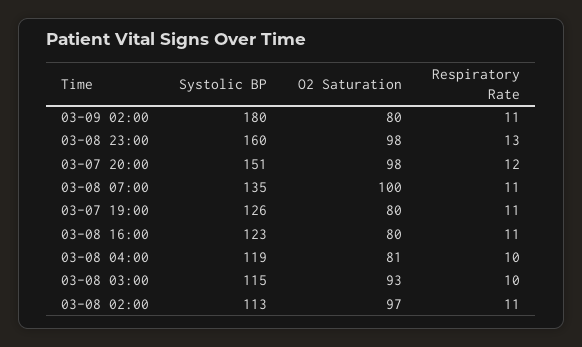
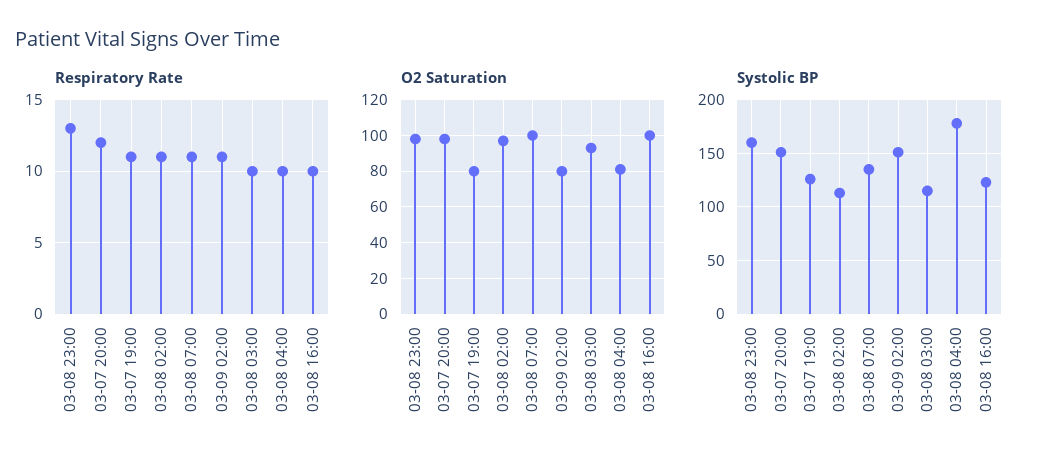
  {
    "Systolic BP": {
-     "03-09 02:00": 180,
+     "03-09 02:00": 150,
      "03-08 23:00": 160,
      "03-07 20:00": 151,
      "03-08 07:00": 135,
      "03-07 19:00": 126,
      "03-08 16:00": 123,
-     "03-08 04:00": 119,
+     "03-08 04:00": 180,
      "03-08 03:00": 115,
      "03-08 02:00": 113
    },
    "O2 Saturation": {
      "03-09 02:00": 80,
      "03-08 23:00": 98,
      "03-07 20:00": 98,
      "03-08 07:00": 100,
      "03-07 19:00": 80,
-     "03-08 16:00": 80,
+     "03-08 16:00": 100,
      "03-08 04:00": 81,
      "03-08 03:00": 93,
      "03-08 02:00": 97
    },
    "Respiratory Rate": {
      "03-09 02:00": 11,
      "03-08 23:00": 13,
      "03-07 20:00": 12,
      "03-08 07:00": 11,
      "03-07 19:00": 11,
-     "03-08 16:00": 11,
+     "03-08 16:00": 10,
      "03-08 04:00": 10,
      "03-08 03:00": 10,
      "03-08 02:00": 11
    }
  }

